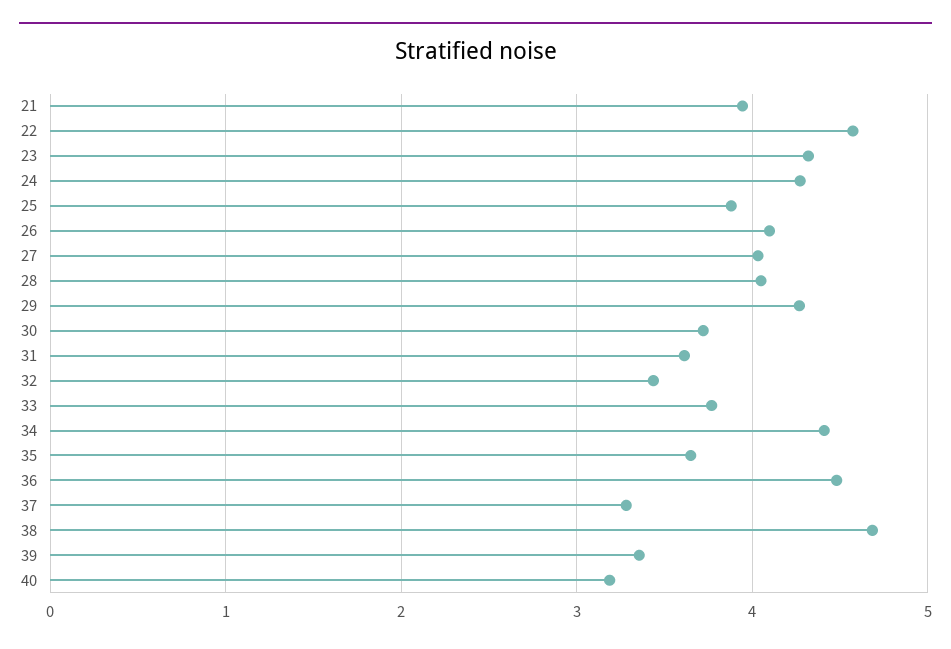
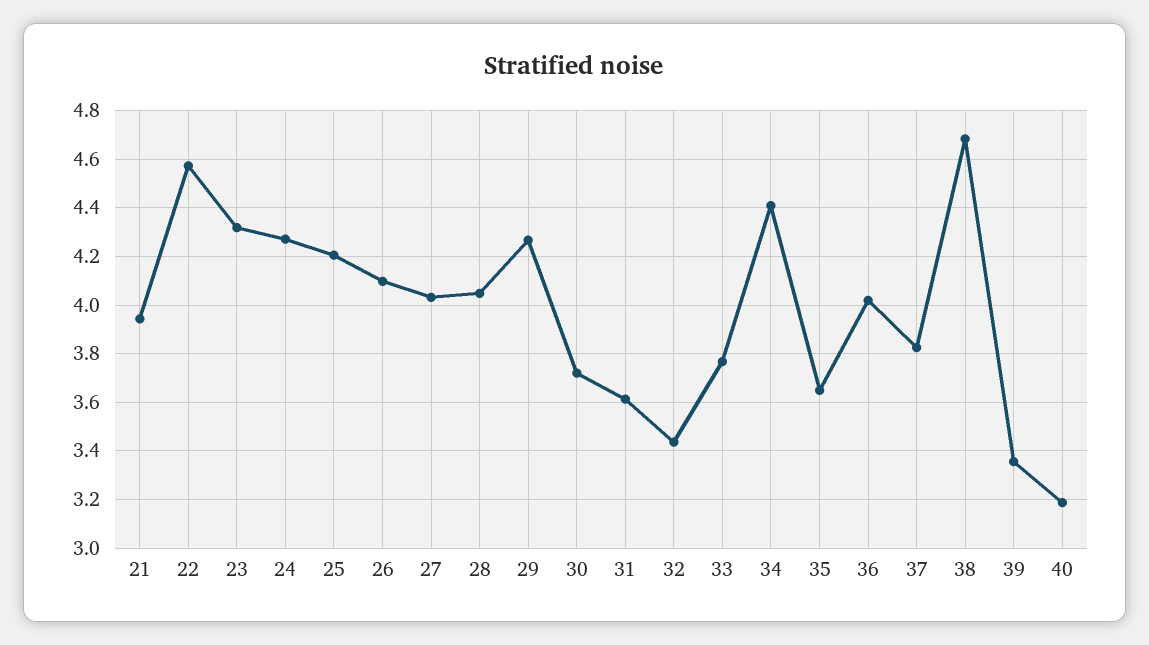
  {
    "21": 3.95,
    "22": 4.575,
    "23": 4.325,
    "24": 4.275,
-   "25": 3.9,
+   "25": 4.2,
    "26": 4.1,
    "27": 4.025,
    "28": 4.05,
    "29": 4.275,
    "30": 3.725,
    "31": 3.625,
    "32": 3.425,
    "33": 3.775,
    "34": 4.4,
    "35": 3.65,
-   "36": 4.5,
+   "36": 4.025,
-   "37": 3.3,
+   "37": 3.825,
    "38": 4.675,
    "39": 3.35,
    "40": 3.175
  }

